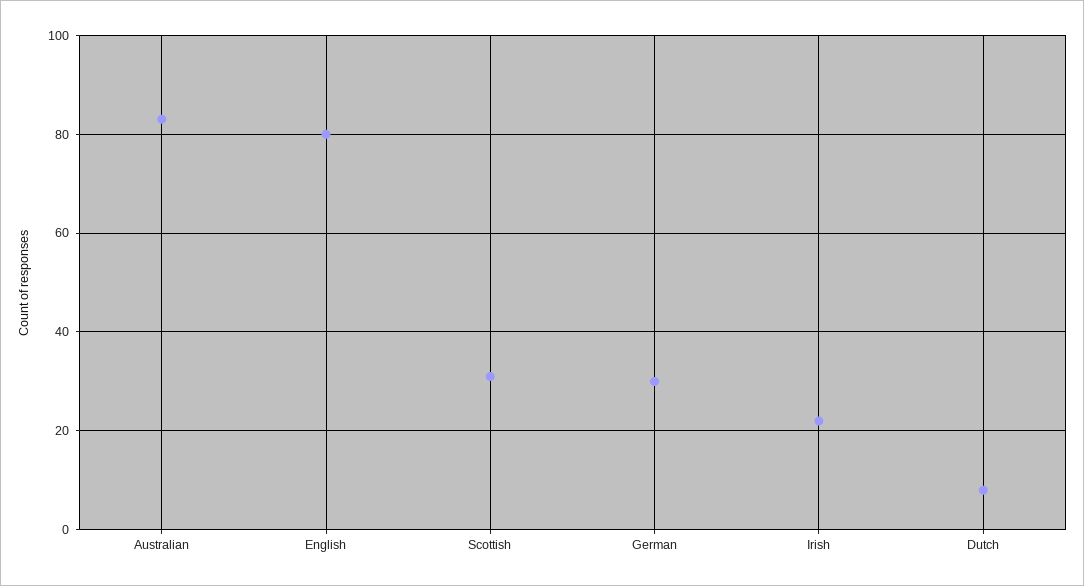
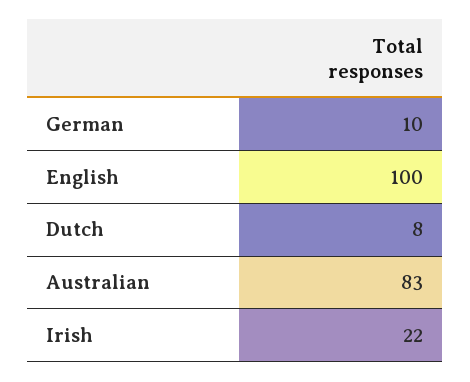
  {
    "Australian": 83,
-   "English": 80,
+   "English": 100,
-   "Scottish": 30,
-   "German": 30,
+   "German": 10,
    "Irish": 22,
    "Dutch": 8
  }

